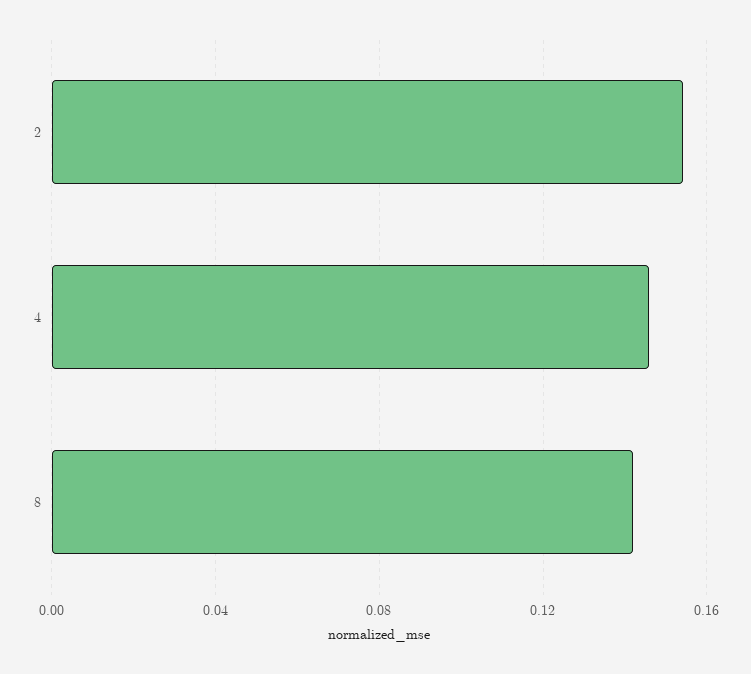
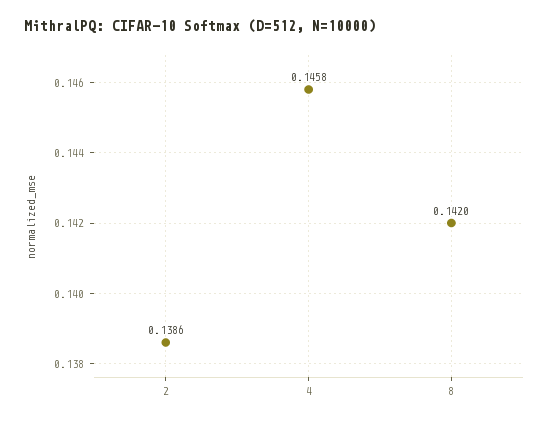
  {
-   "2": 0.155,
+   "2": 0.1386,
    "4": 0.1458,
    "8": 0.142
  }

